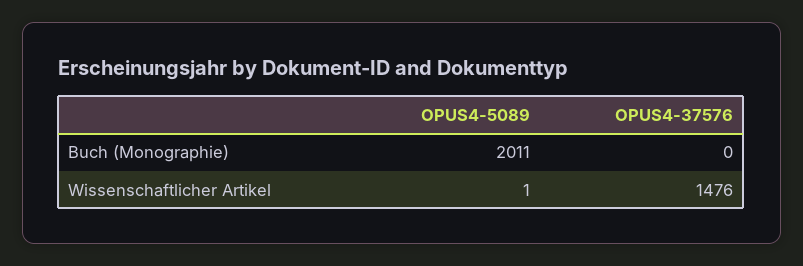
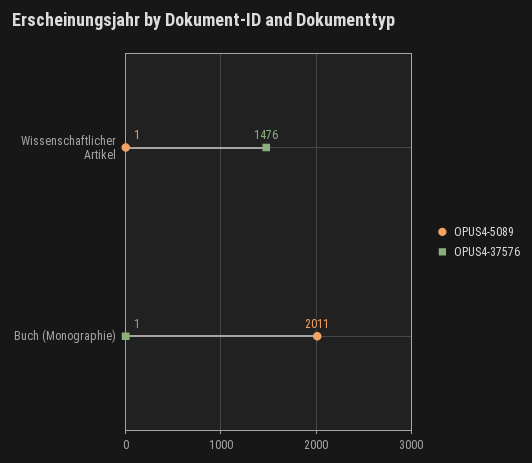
  {
    "OPUS4-5089": {
      "Buch (Monographie)": 2011,
      "Wissenschaftlicher Artikel": 1
    },
    "OPUS4-37576": {
-     "Buch (Monographie)": 0,
+     "Buch (Monographie)": 1,
      "Wissenschaftlicher Artikel": 1476
    }
  }

